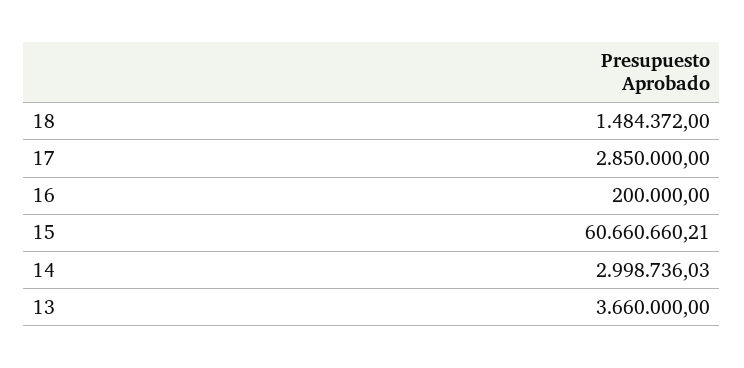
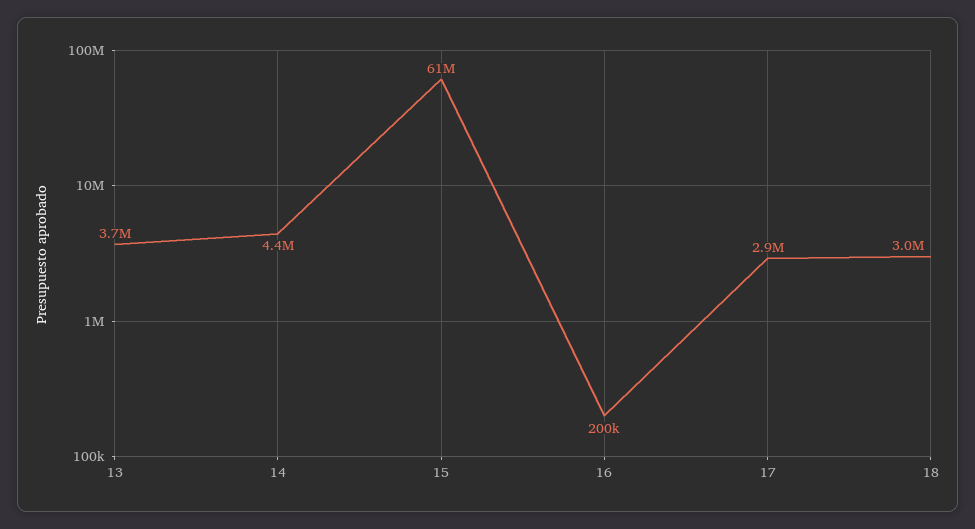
  {
-   "18": 1484372,
+   "18": 3000000,
    "17": 2850000,
    "16": 200000,
    "15": 60660660.21,
-   "14": 2998736.03,
+   "14": 4400000,
    "13": 3660000
  }

